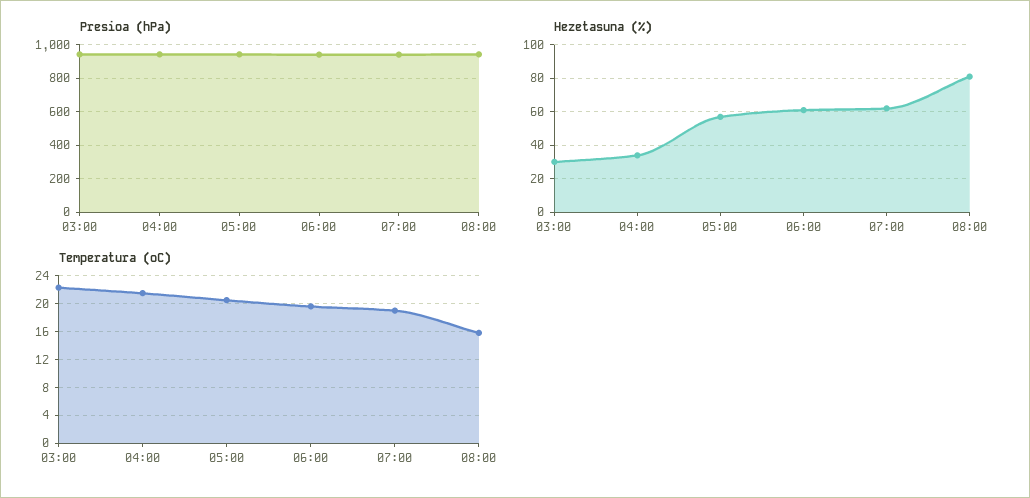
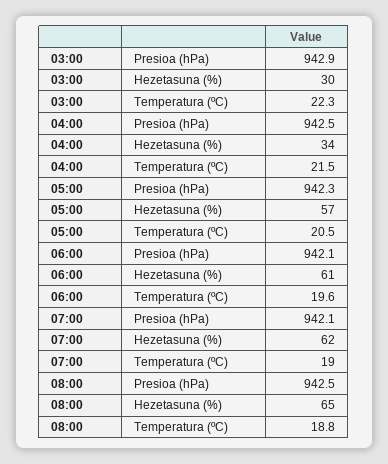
  {
    "Presioa (hPa)": {
      "03:00": 942.9,
      "04:00": 942.5,
      "05:00": 942.3,
      "06:00": 942.1,
      "07:00": 942.1,
      "08:00": 942.5
    },
    "Hezetasuna (%)": {
      "03:00": 30,
      "04:00": 34,
      "05:00": 57,
      "06:00": 61,
      "07:00": 62,
-     "08:00": 80
+     "08:00": 65
    },
    "Temperatura (ºC)": {
      "03:00": 22.3,
      "04:00": 21.5,
      "05:00": 20.5,
      "06:00": 19.6,
      "07:00": 19,
-     "08:00": 16
+     "08:00": 18.8
    }
  }

